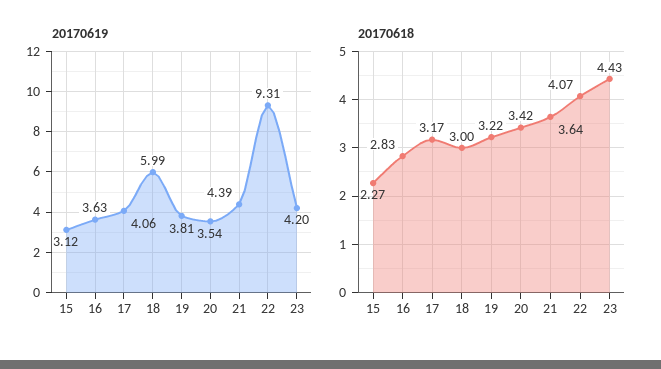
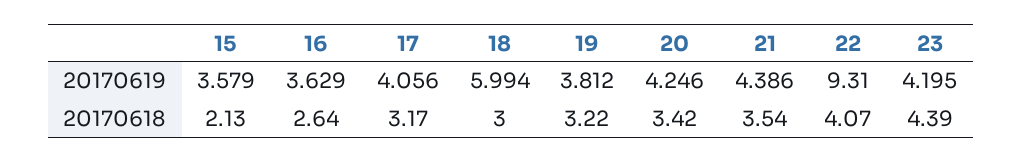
  {
    "20170619": {
-     "15": 3.12,
+     "15": 3.579,
      "16": 3.629,
      "17": 4.056,
      "18": 5.994,
      "19": 3.812,
-     "20": 3.54,
+     "20": 4.246,
      "21": 4.386,
      "22": 9.31,
      "23": 4.195
    },
    "20170618": {
-     "15": 2.27,
+     "15": 2.13,
-     "16": 2.83,
+     "16": 2.64,
      "17": 3.17,
      "18": 3,
      "19": 3.22,
      "20": 3.42,
-     "21": 3.64,
+     "21": 3.54,
      "22": 4.07,
-     "23": 4.43
+     "23": 4.39
    }
  }

